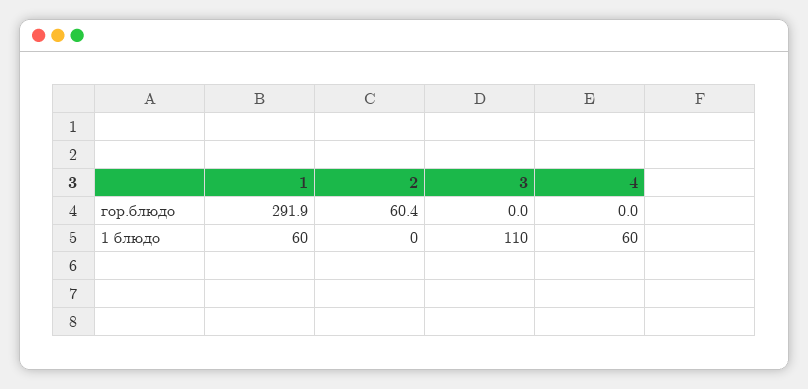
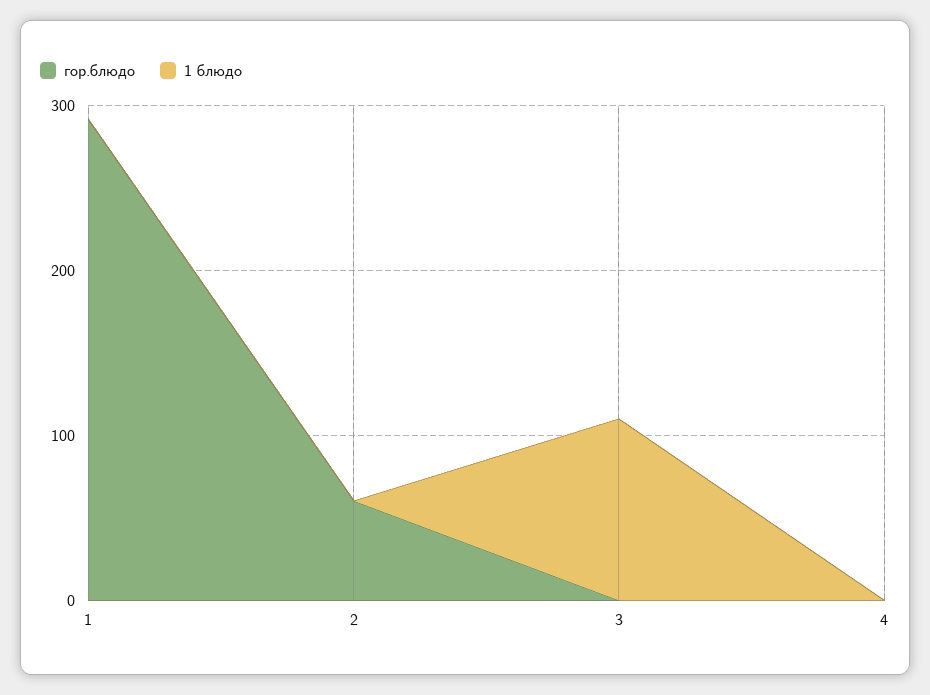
  {
    "гор.блюдо": {
      "1": 291.9,
      "2": 60.4,
      "3": 0,
      "4": 0
    },
    "1 блюдо": {
-     "1": 60,
+     "1": 0,
      "2": 0,
      "3": 110,
-     "4": 60
+     "4": 0
    }
  }

